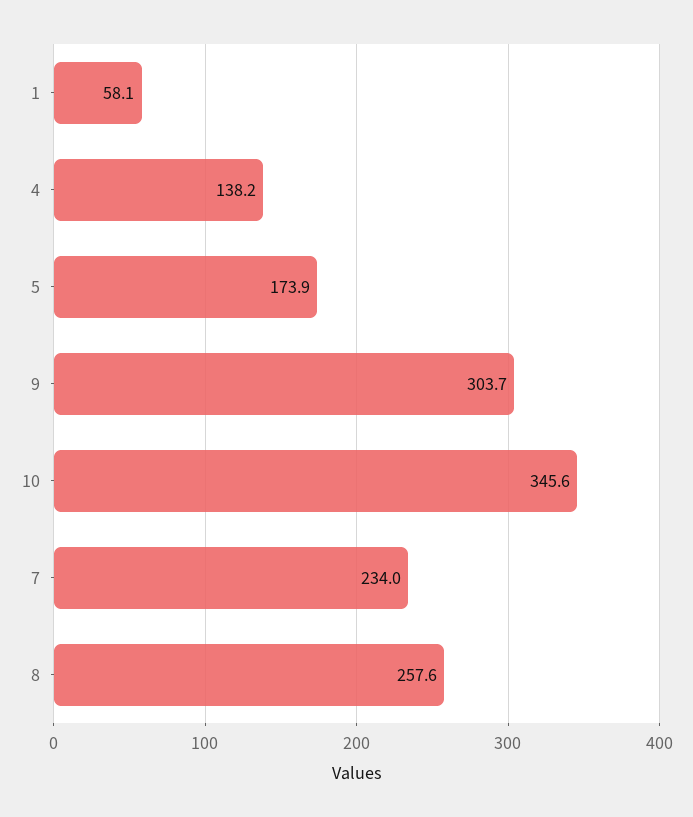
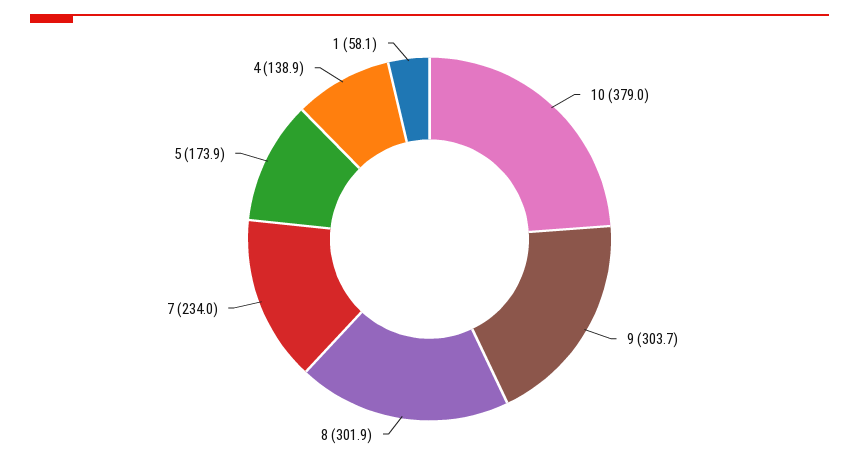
  {
    "1": 58.1,
-   "4": 138.2,
+   "4": 138.9,
    "5": 173.9,
    "9": 303.7,
-   "10": 345.6,
+   "10": 379,
    "7": 234,
-   "8": 257.6
+   "8": 301.9
  }

